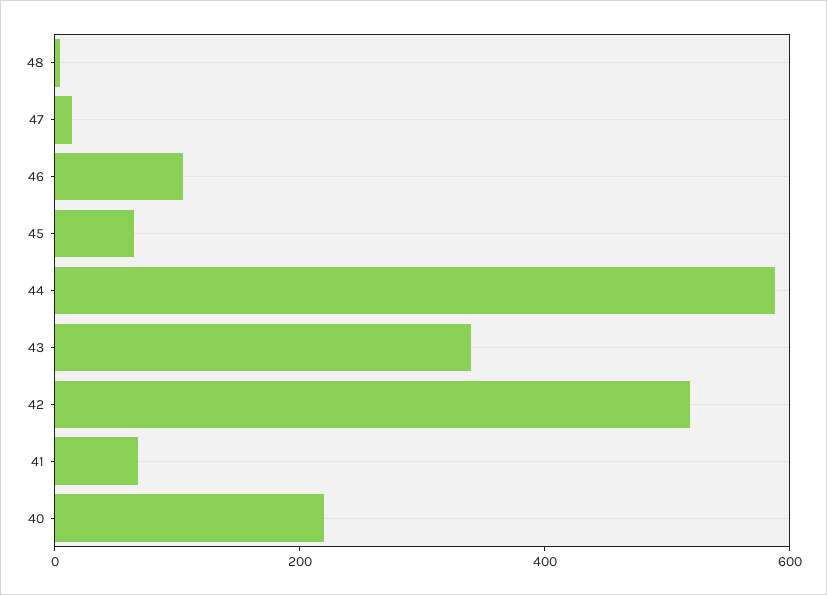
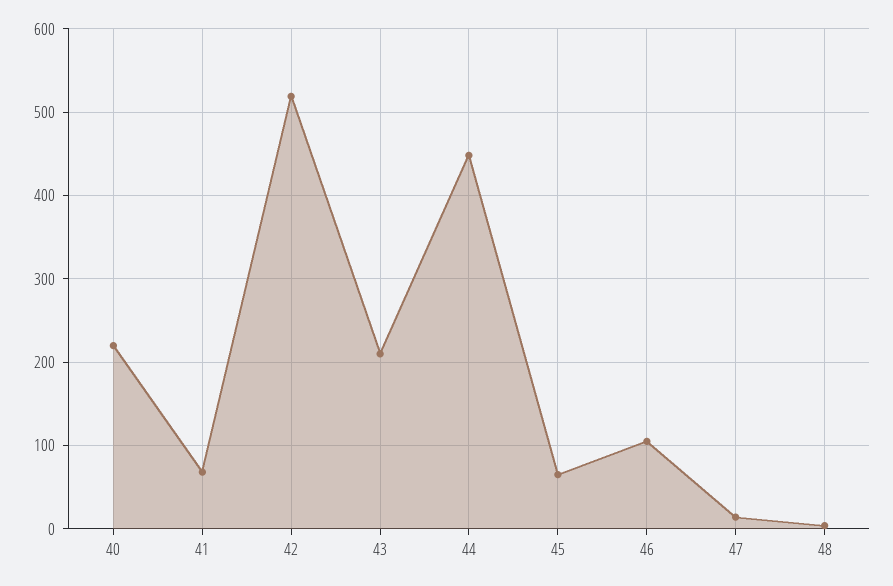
  {
    "48": 0,
    "47": 10,
    "46": 110,
    "45": 70,
-   "44": 600,
+   "44": 450,
-   "43": 350,
+   "43": 210,
    "42": 520,
    "41": 70,
    "40": 220
  }

